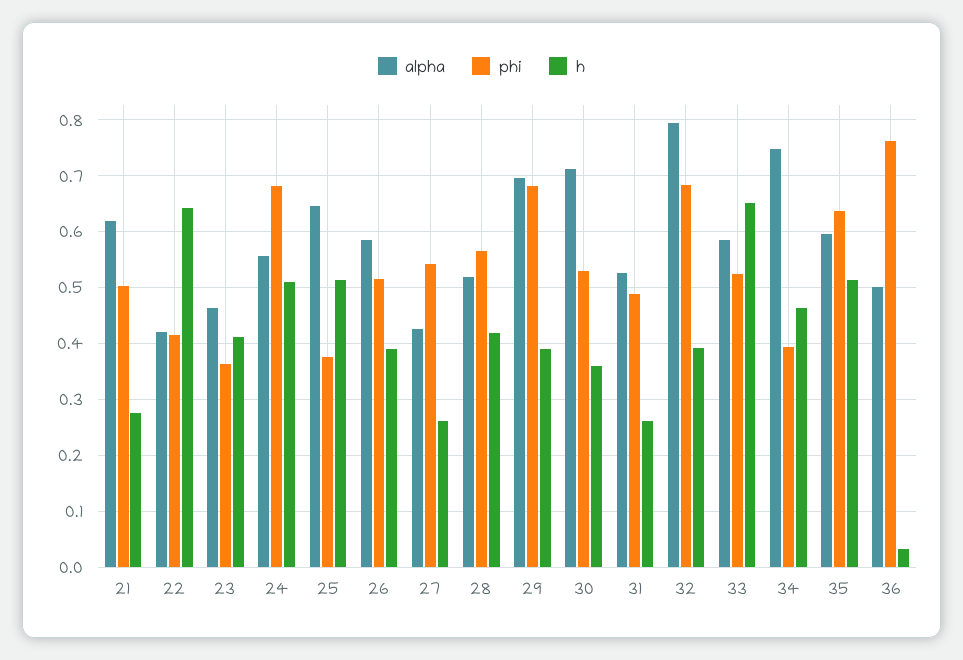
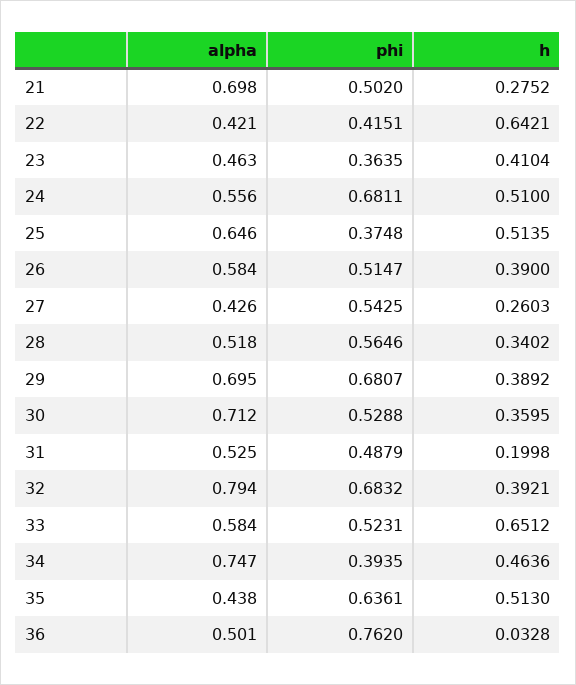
  {
    "alpha": {
-     "21": 0.62,
+     "21": 0.698,
      "22": 0.421,
      "23": 0.463,
      "24": 0.556,
      "25": 0.646,
      "26": 0.584,
      "27": 0.426,
      "28": 0.518,
      "29": 0.695,
      "30": 0.712,
      "31": 0.525,
      "32": 0.794,
      "33": 0.584,
      "34": 0.747,
-     "35": 0.6,
+     "35": 0.438,
      "36": 0.501
    },
    "phi": {
      "21": 0.502,
      "22": 0.4151,
      "23": 0.3635,
      "24": 0.6811,
      "25": 0.3748,
      "26": 0.5147,
      "27": 0.5425,
      "28": 0.5646,
      "29": 0.6807,
      "30": 0.5288,
      "31": 0.4879,
      "32": 0.6832,
      "33": 0.5231,
      "34": 0.3935,
      "35": 0.6361,
      "36": 0.762
    },
    "h": {
      "21": 0.2752,
      "22": 0.6421,
      "23": 0.4104,
      "24": 0.51,
      "25": 0.5135,
      "26": 0.39,
      "27": 0.2603,
-     "28": 0.42,
+     "28": 0.3402,
      "29": 0.3892,
      "30": 0.3595,
-     "31": 0.26,
+     "31": 0.1998,
      "32": 0.3921,
      "33": 0.6512,
      "34": 0.4636,
      "35": 0.513,
      "36": 0.0328
    }
  }

